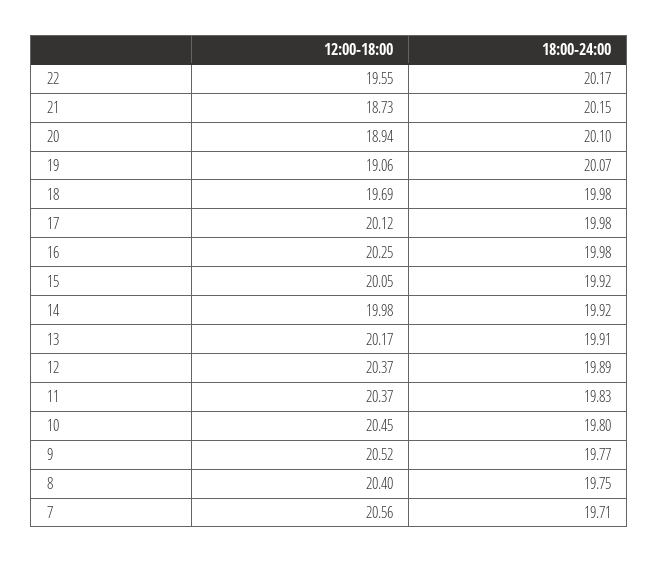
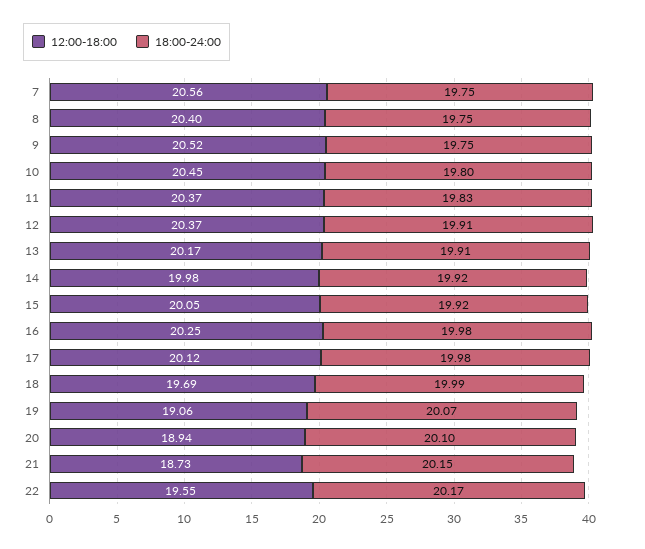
  {
    "12:00-18:00": {
      "22": 19.55,
      "21": 18.73,
      "20": 18.94,
      "19": 19.06,
      "18": 19.69,
      "17": 20.12,
      "16": 20.25,
      "15": 20.05,
      "14": 19.98,
      "13": 20.17,
      "12": 20.37,
      "11": 20.37,
      "10": 20.45,
      "9": 20.52,
      "8": 20.4,
      "7": 20.56
    },
    "18:00-24:00": {
      "22": 20.17,
      "21": 20.15,
      "20": 20.1,
      "19": 20.07,
-     "18": 19.98,
+     "18": 19.99,
      "17": 19.98,
      "16": 19.98,
      "15": 19.92,
      "14": 19.92,
      "13": 19.91,
-     "12": 19.89,
+     "12": 19.91,
      "11": 19.83,
      "10": 19.8,
-     "9": 19.77,
+     "9": 19.75,
      "8": 19.75,
-     "7": 19.71
+     "7": 19.75
    }
  }

